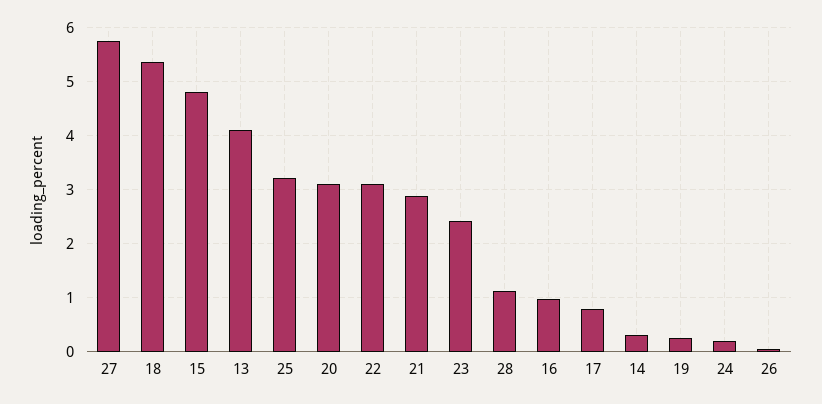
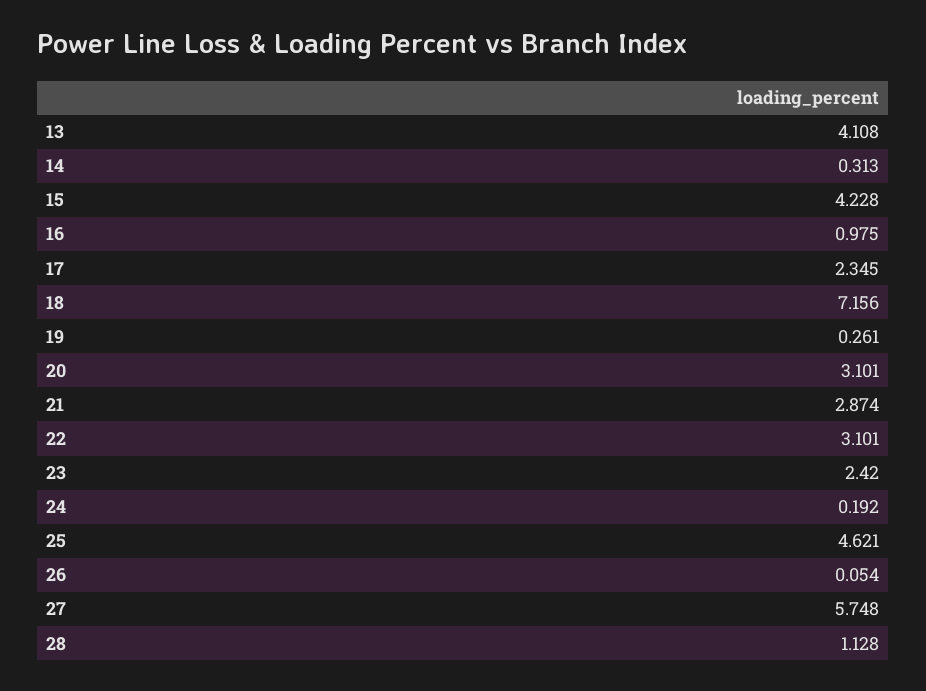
  {
    "27": 5.748,
-   "18": 5.4,
+   "18": 7.156,
-   "15": 4.8,
+   "15": 4.228,
    "13": 4.108,
-   "25": 3.2,
+   "25": 4.621,
    "20": 3.101,
    "22": 3.101,
    "21": 2.874,
    "23": 2.42,
    "28": 1.128,
    "16": 0.975,
-   "17": 0.8,
+   "17": 2.345,
    "14": 0.313,
    "19": 0.261,
    "24": 0.192,
    "26": 0.054
  }

